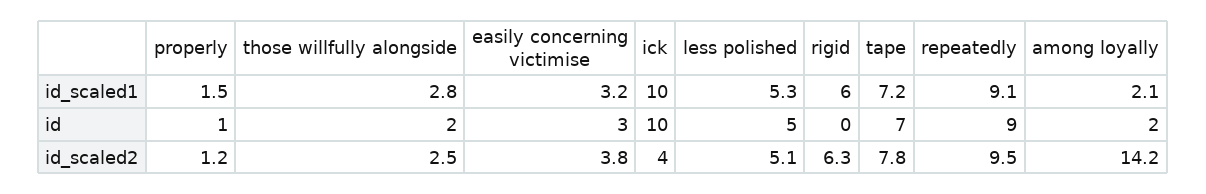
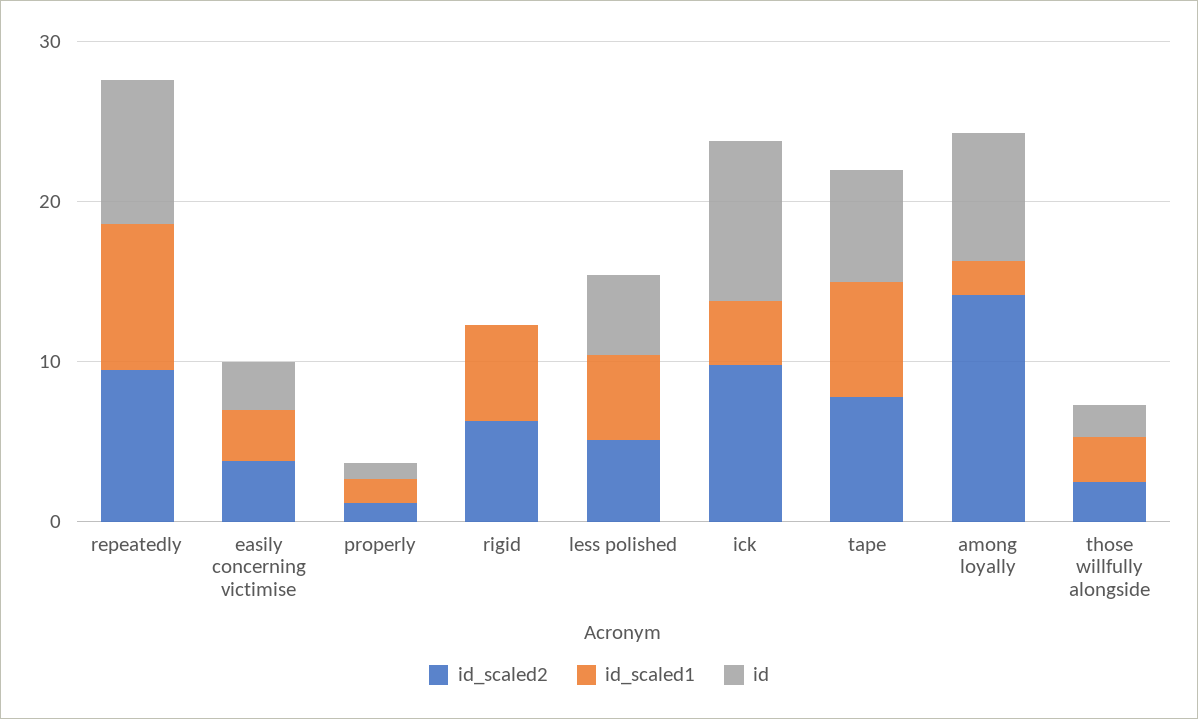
  {
    "id_scaled1": {
      "properly": 1.5,
      "those willfully alongside": 2.8,
      "easily concerning victimise": 3.2,
-     "ick": 10,
+     "ick": 4,
      "less polished": 5.3,
      "rigid": 6,
      "tape": 7.2,
      "repeatedly": 9.1,
      "among loyally": 2.1
    },
    "id": {
      "properly": 1,
      "those willfully alongside": 2,
      "easily concerning victimise": 3,
      "ick": 10,
      "less polished": 5,
      "rigid": 0,
      "tape": 7,
      "repeatedly": 9,
-     "among loyally": 2
+     "among loyally": 8
    },
    "id_scaled2": {
      "properly": 1.2,
      "those willfully alongside": 2.5,
      "easily concerning victimise": 3.8,
-     "ick": 4,
+     "ick": 10,
      "less polished": 5.1,
      "rigid": 6.3,
      "tape": 7.8,
      "repeatedly": 9.5,
      "among loyally": 14.2
    }
  }

